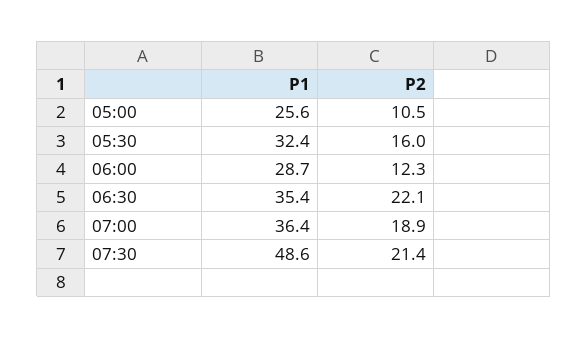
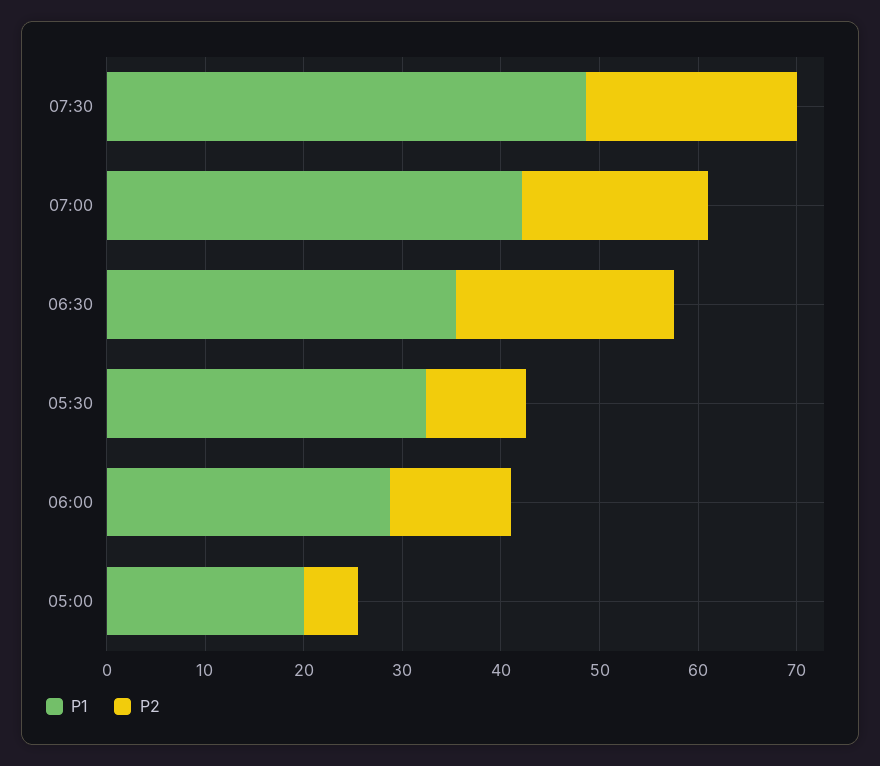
  {
    "P1": {
-     "05:00": 25.6,
+     "05:00": 20,
      "05:30": 32.4,
      "06:00": 28.7,
      "06:30": 35.4,
-     "07:00": 36.4,
+     "07:00": 42,
      "07:30": 48.6
    },
    "P2": {
-     "05:00": 10.5,
+     "05:00": 6,
-     "05:30": 16,
+     "05:30": 10,
      "06:00": 12.3,
      "06:30": 22.1,
      "07:00": 18.9,
      "07:30": 21.4
    }
  }

